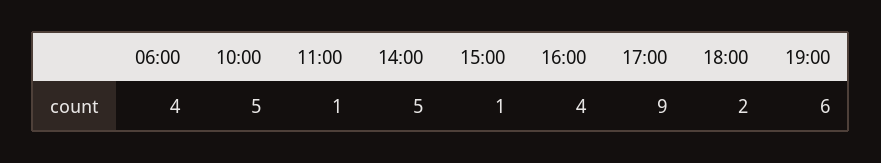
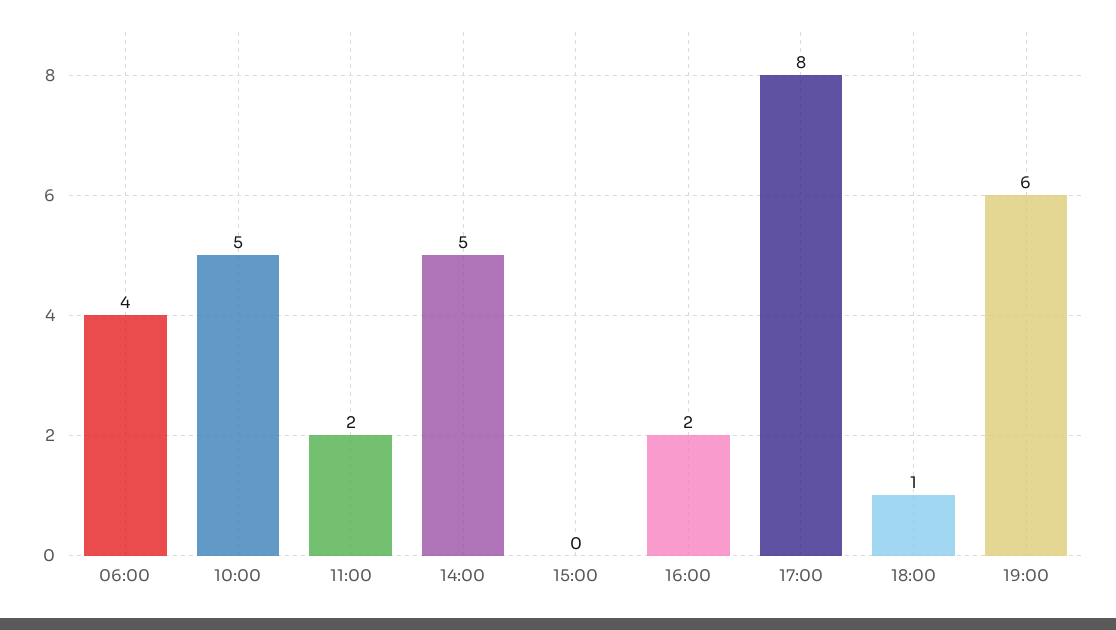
  {
    "06:00": 4,
    "10:00": 5,
-   "11:00": 1,
+   "11:00": 2,
    "14:00": 5,
-   "15:00": 1,
+   "15:00": 0,
-   "16:00": 4,
+   "16:00": 2,
-   "17:00": 9,
+   "17:00": 8,
-   "18:00": 2,
+   "18:00": 1,
    "19:00": 6
  }

